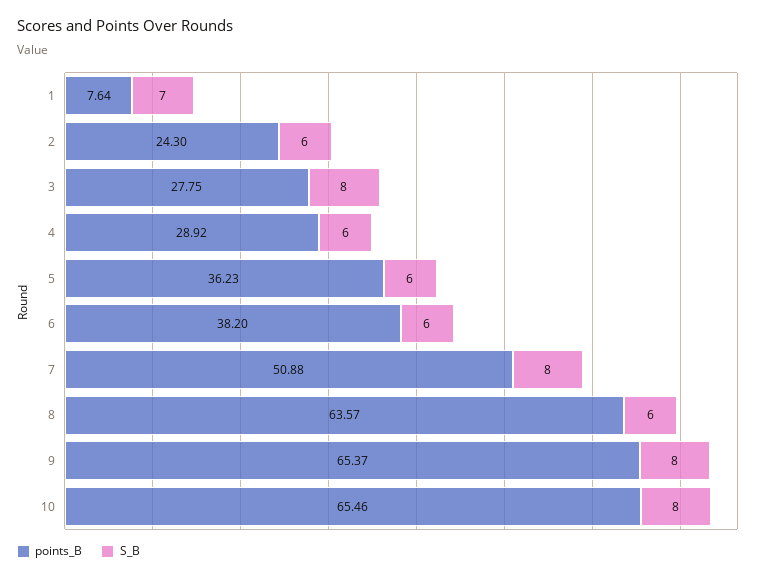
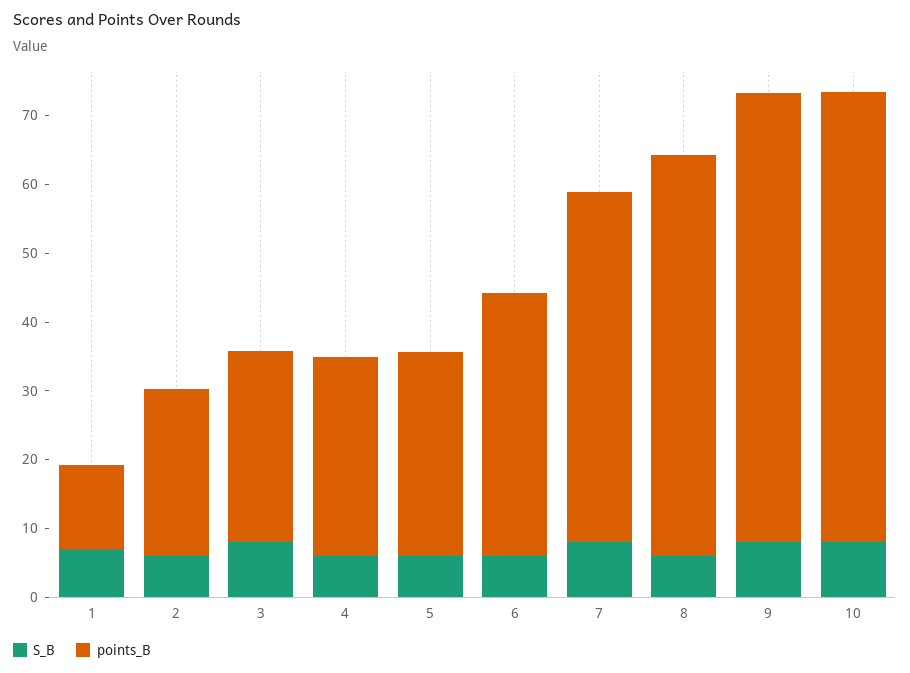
  {
    "points_B": {
-     "1": 7.64,
+     "1": 12,
      "2": 24.3,
      "3": 27.75,
      "4": 28.92,
-     "5": 36.23,
+     "5": 30,
      "6": 38.2,
      "7": 50.88,
-     "8": 63.57,
+     "8": 58,
      "9": 65.37,
      "10": 65.46
    },
    "S_B": {
      "1": 7,
      "2": 6,
      "3": 8,
      "4": 6,
      "5": 6,
      "6": 6,
      "7": 8,
      "8": 6,
      "9": 8,
      "10": 8
    }
  }

